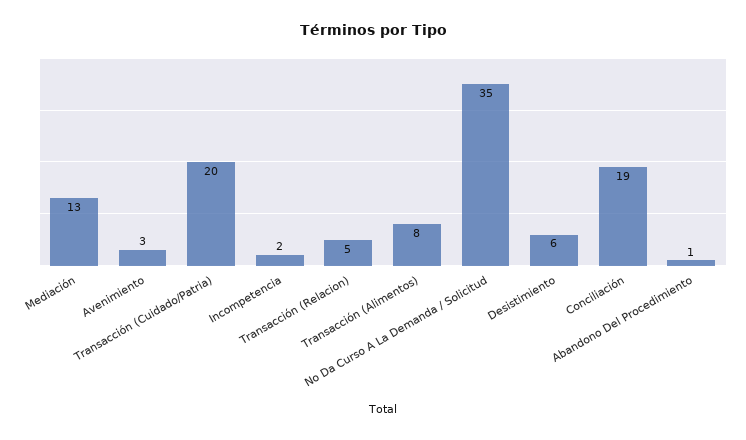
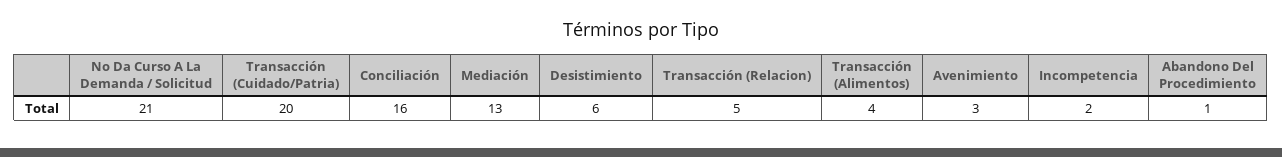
  {
    "Mediación": 13,
    "Avenimiento": 3,
    "Transacción (Cuidado/Patria)": 20,
    "Incompetencia": 2,
    "Transacción (Relacion)": 5,
-   "Transacción (Alimentos)": 8,
+   "Transacción (Alimentos)": 4,
-   "No Da Curso A La Demanda / Solicitud": 35,
+   "No Da Curso A La Demanda / Solicitud": 21,
    "Desistimiento": 6,
-   "Conciliación": 19,
+   "Conciliación": 16,
    "Abandono Del Procedimiento": 1
  }

